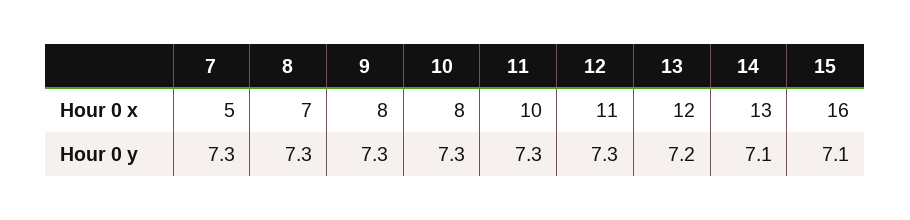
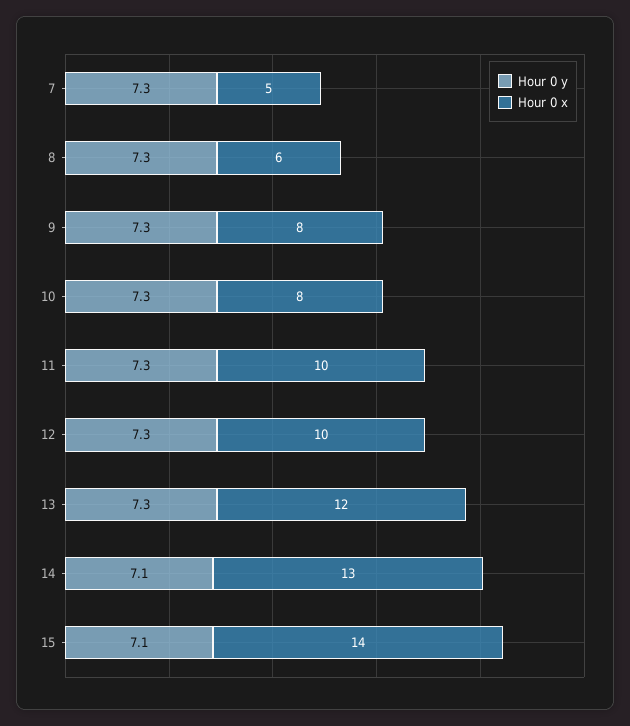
  {
    "Hour 0 x": {
      "7": 5,
-     "8": 7,
+     "8": 6,
      "9": 8,
      "10": 8,
      "11": 10,
-     "12": 11,
+     "12": 10,
      "13": 12,
      "14": 13,
-     "15": 16
+     "15": 14
    },
    "Hour 0 y": {
      "7": 7.3,
      "8": 7.3,
      "9": 7.3,
      "10": 7.3,
      "11": 7.3,
      "12": 7.3,
-     "13": 7.2,
+     "13": 7.3,
      "14": 7.1,
      "15": 7.1
    }
  }

